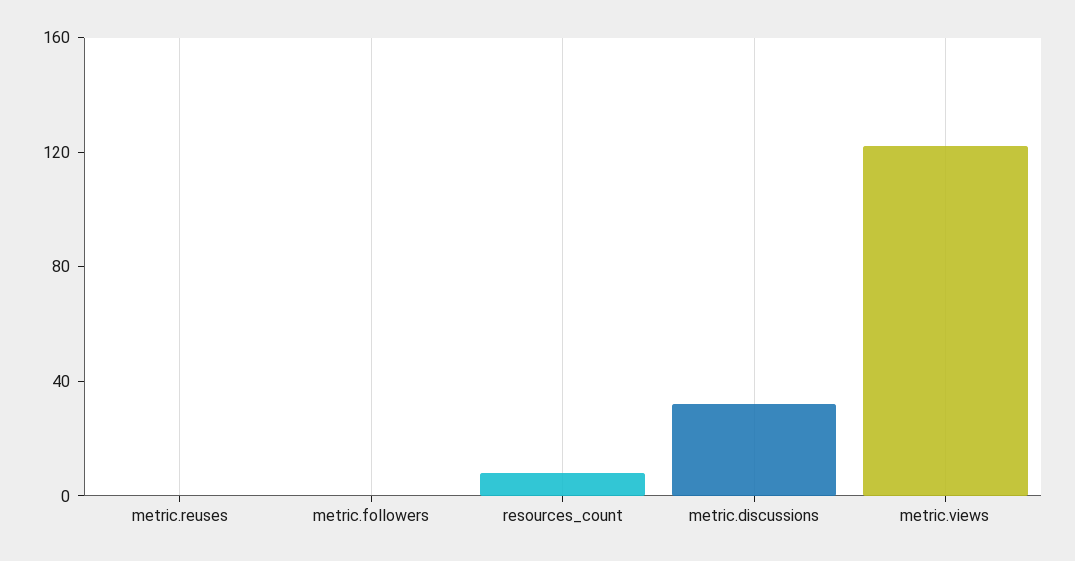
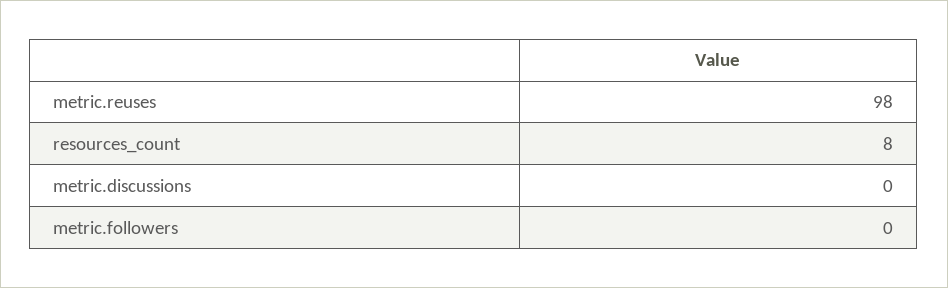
  {
-   "metric.reuses": 0,
+   "metric.reuses": 98,
    "metric.followers": 0,
    "resources_count": 8,
-   "metric.discussions": 30,
+   "metric.discussions": 0
-   "metric.views": 120
  }

